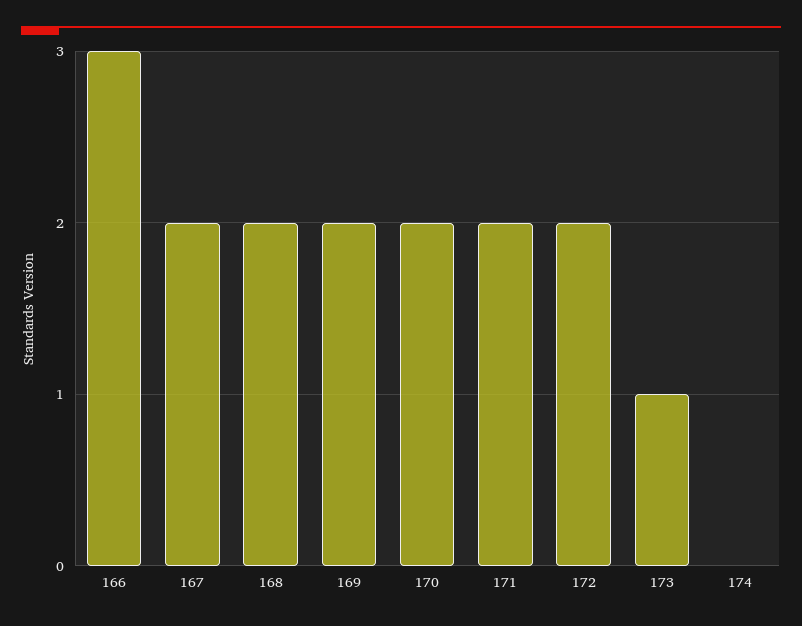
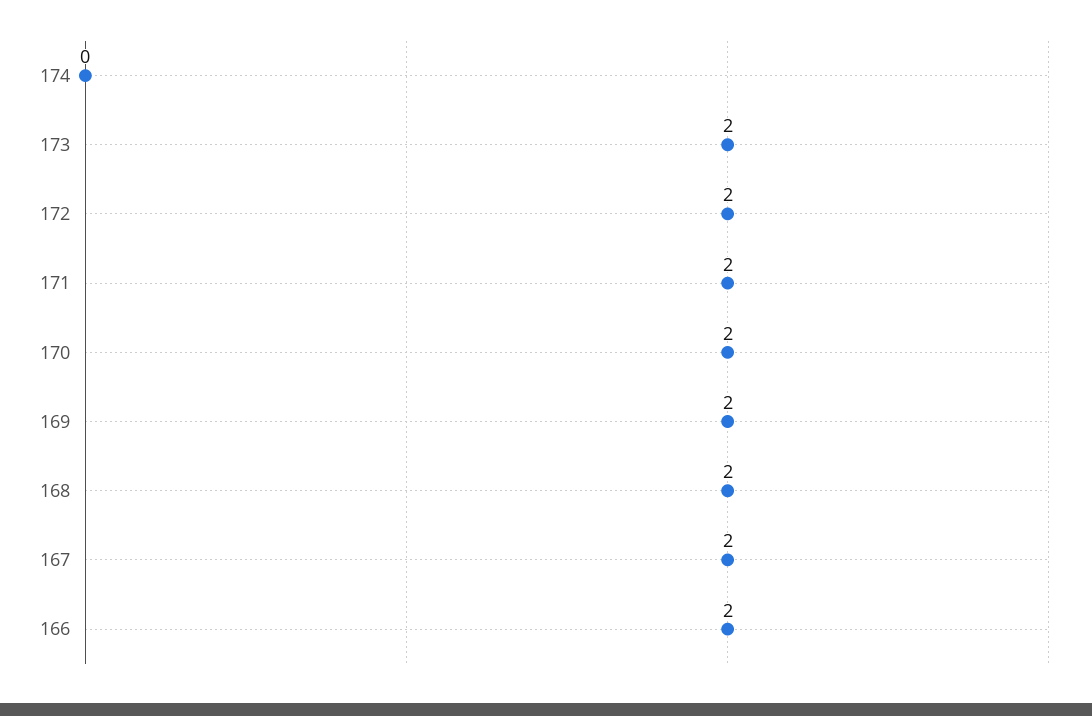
  {
-   "166": 3,
+   "166": 2,
    "167": 2,
    "168": 2,
    "169": 2,
    "170": 2,
    "171": 2,
    "172": 2,
-   "173": 1,
+   "173": 2,
    "174": 0
  }

